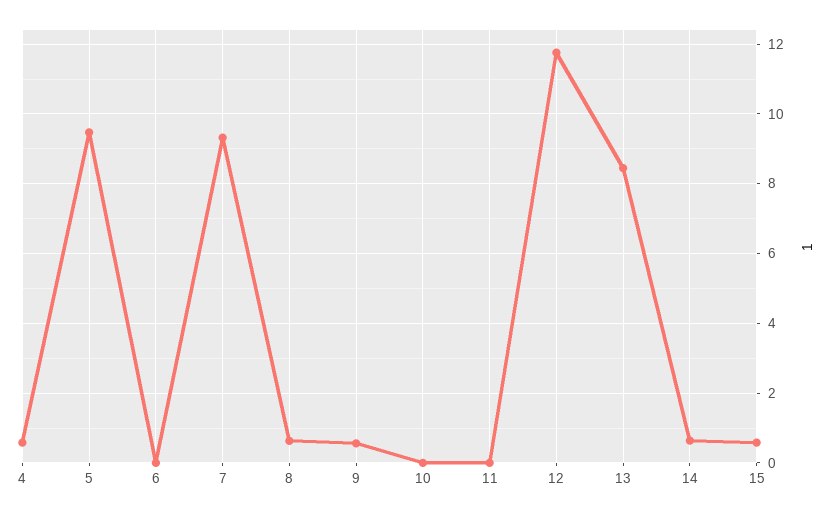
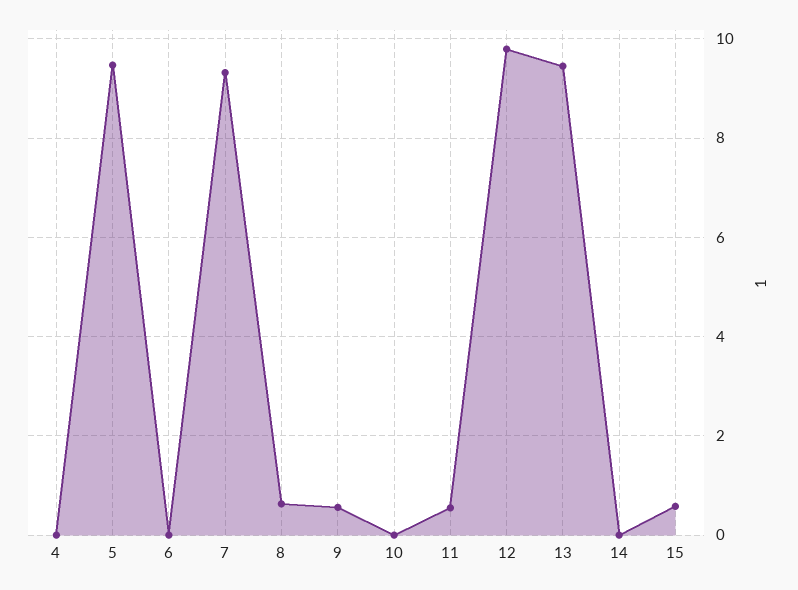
  {
-   "4": 0.6,
+   "4": 0,
    "5": 9.4,
    "6": 0,
    "7": 9.4,
    "8": 0.6,
    "9": 0.6,
    "10": 0,
-   "11": 0,
+   "11": 0.6,
-   "12": 11.8,
+   "12": 9.8,
-   "13": 8.4,
+   "13": 9.4,
-   "14": 0.6,
+   "14": 0,
    "15": 0.6
  }

